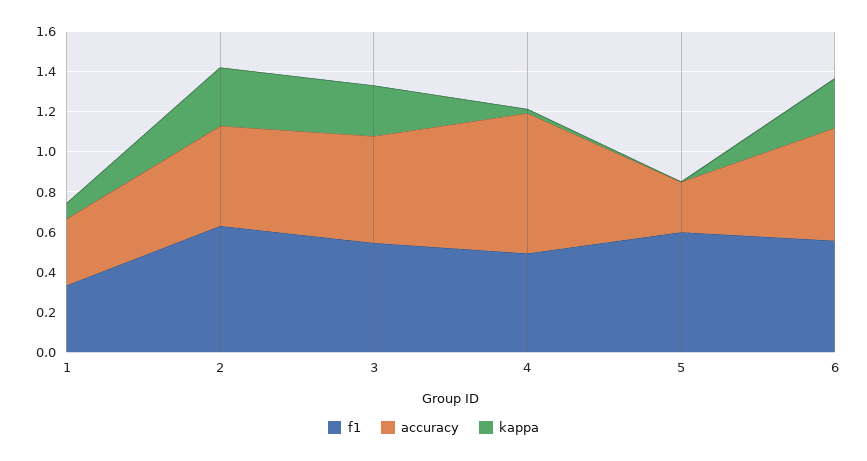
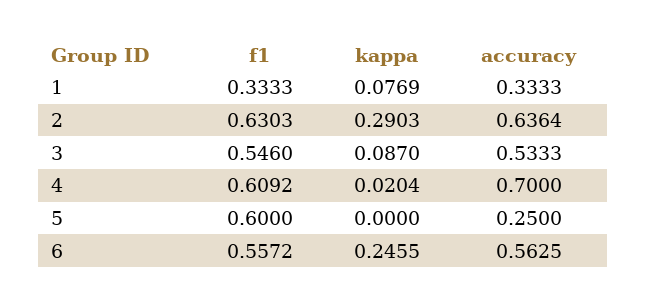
  {
    "f1": {
      "1": 0.3333,
      "2": 0.6303,
      "3": 0.546,
-     "4": 0.5,
+     "4": 0.6092,
      "5": 0.6,
      "6": 0.5572
    },
    "accuracy": {
      "1": 0.3333,
-     "2": 0.5,
+     "2": 0.6364,
      "3": 0.5333,
      "4": 0.7,
      "5": 0.25,
      "6": 0.5625
    },
    "kappa": {
      "1": 0.0769,
      "2": 0.2903,
-     "3": 0.25,
+     "3": 0.087,
      "4": 0.0204,
      "5": 0,
      "6": 0.2455
    }
  }

